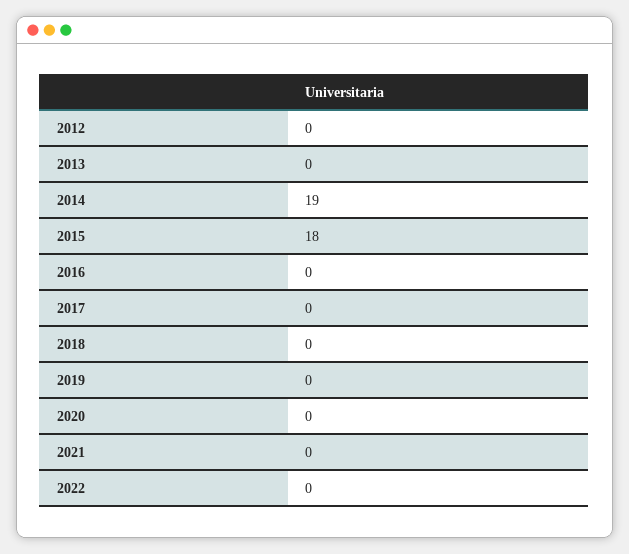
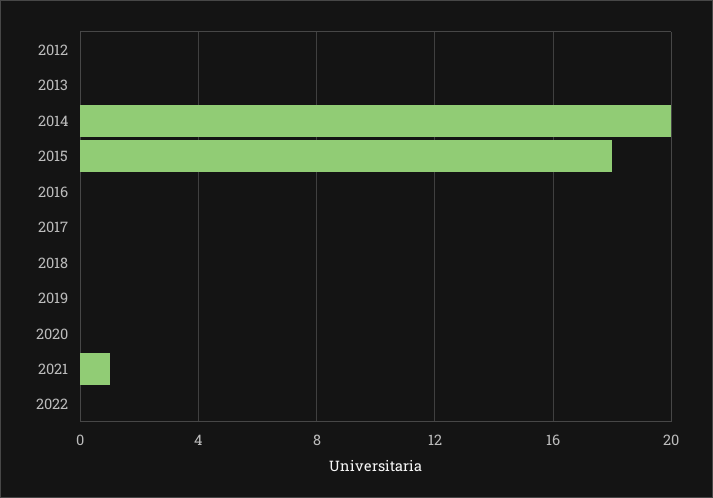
  {
    "2012": 0,
    "2013": 0,
-   "2014": 19,
+   "2014": 20,
    "2015": 18,
    "2016": 0,
    "2017": 0,
    "2018": 0,
    "2019": 0,
    "2020": 0,
-   "2021": 0,
+   "2021": 1,
    "2022": 0
  }

